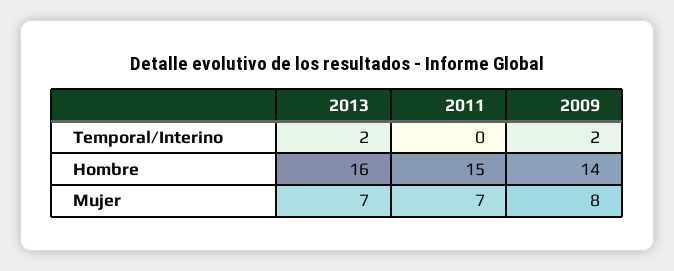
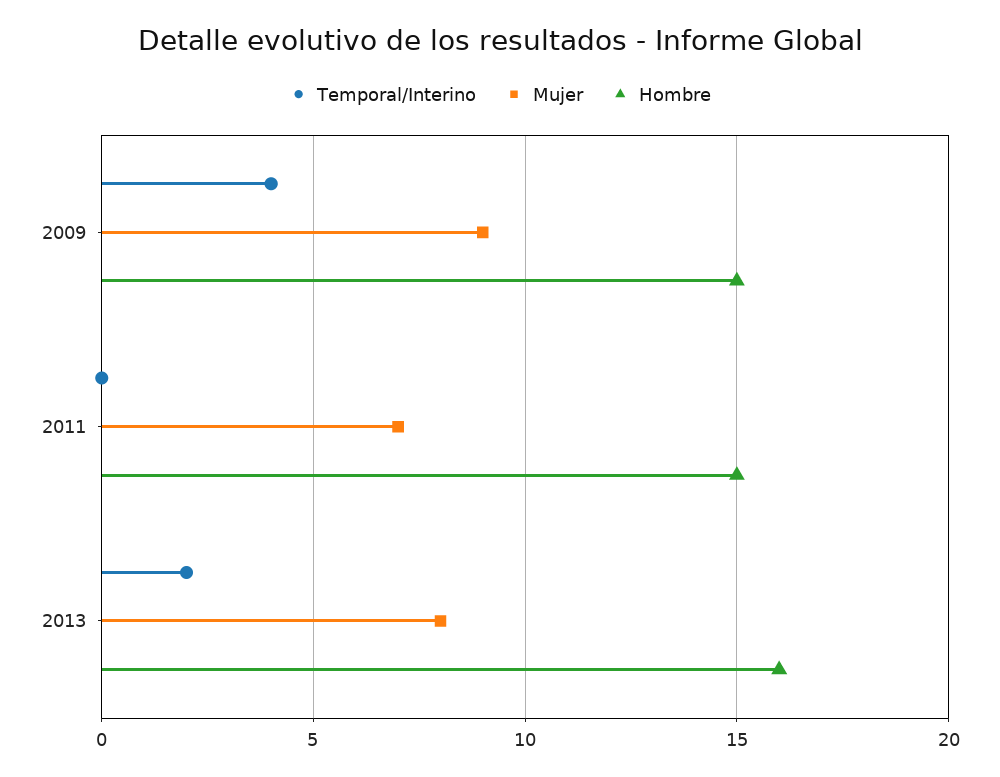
  {
    "Temporal/Interino": {
      "2013": 2,
      "2011": 0,
-     "2009": 2
+     "2009": 4
    },
    "Hombre": {
      "2013": 16,
      "2011": 15,
-     "2009": 14
+     "2009": 15
    },
    "Mujer": {
-     "2013": 7,
+     "2013": 8,
      "2011": 7,
-     "2009": 8
+     "2009": 9
    }
  }

